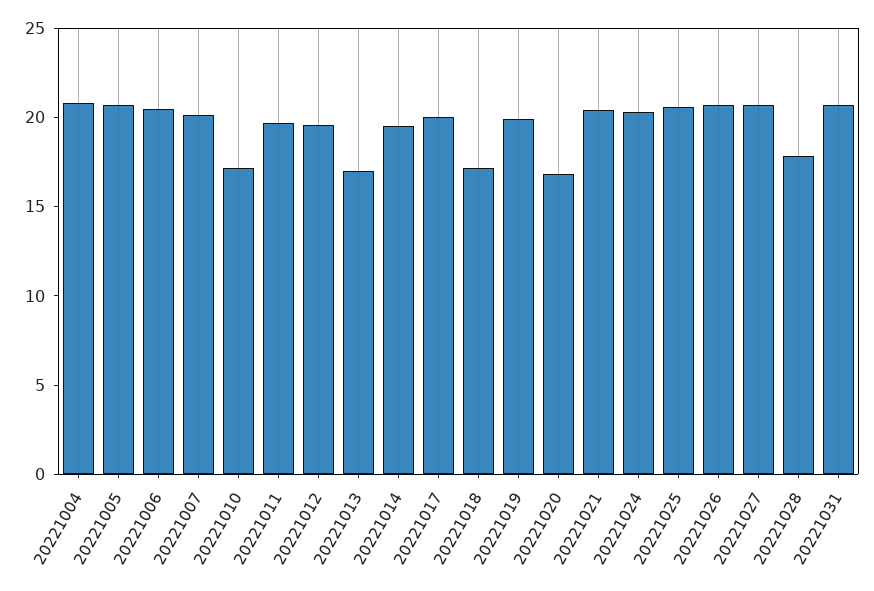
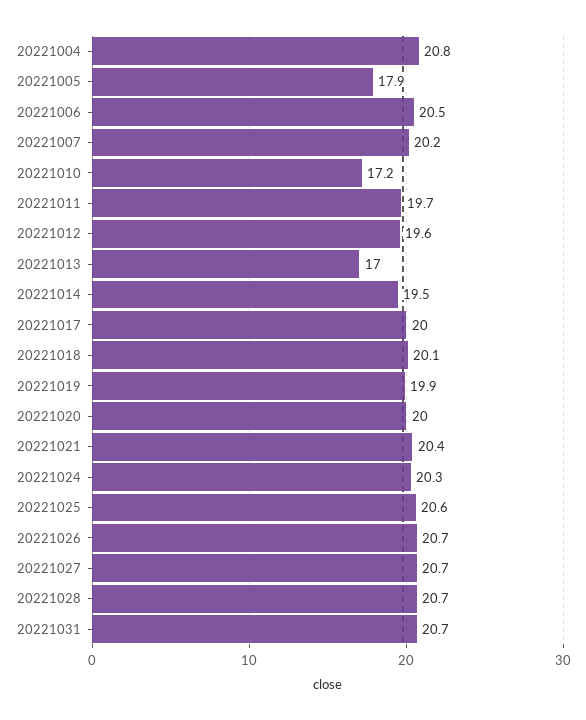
  {
    "20221004": 20.8,
-   "20221005": 21,
+   "20221005": 17.9,
    "20221006": 20.5,
    "20221007": 20.2,
    "20221010": 17.2,
    "20221011": 19.7,
    "20221012": 19.6,
    "20221013": 17,
    "20221014": 19.5,
    "20221017": 20,
-   "20221018": 17,
+   "20221018": 20.1,
    "20221019": 19.9,
-   "20221020": 17,
+   "20221020": 20,
    "20221021": 20.4,
    "20221024": 20.3,
    "20221025": 20.6,
    "20221026": 20.7,
    "20221027": 20.7,
-   "20221028": 18,
+   "20221028": 20.7,
    "20221031": 20.7
  }

